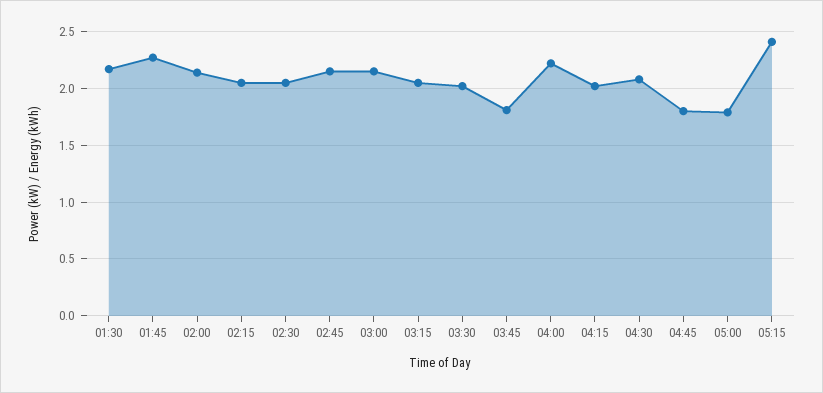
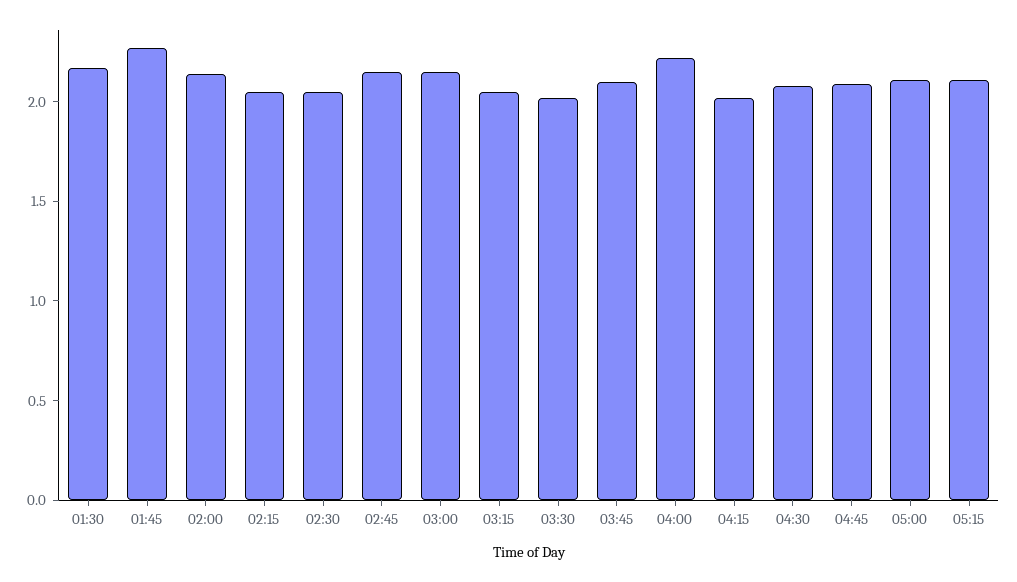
  {
    "01:30": 2.2,
    "01:45": 2.3,
    "02:00": 2.1,
    "02:15": 2.1,
    "02:30": 2.1,
    "02:45": 2.2,
    "03:00": 2.2,
    "03:15": 2.1,
    "03:30": 2,
-   "03:45": 1.8,
+   "03:45": 2.1,
    "04:00": 2.2,
    "04:15": 2,
    "04:30": 2.1,
-   "04:45": 1.8,
+   "04:45": 2.1,
-   "05:00": 1.8,
+   "05:00": 2.1,
-   "05:15": 2.4
+   "05:15": 2.1
  }

